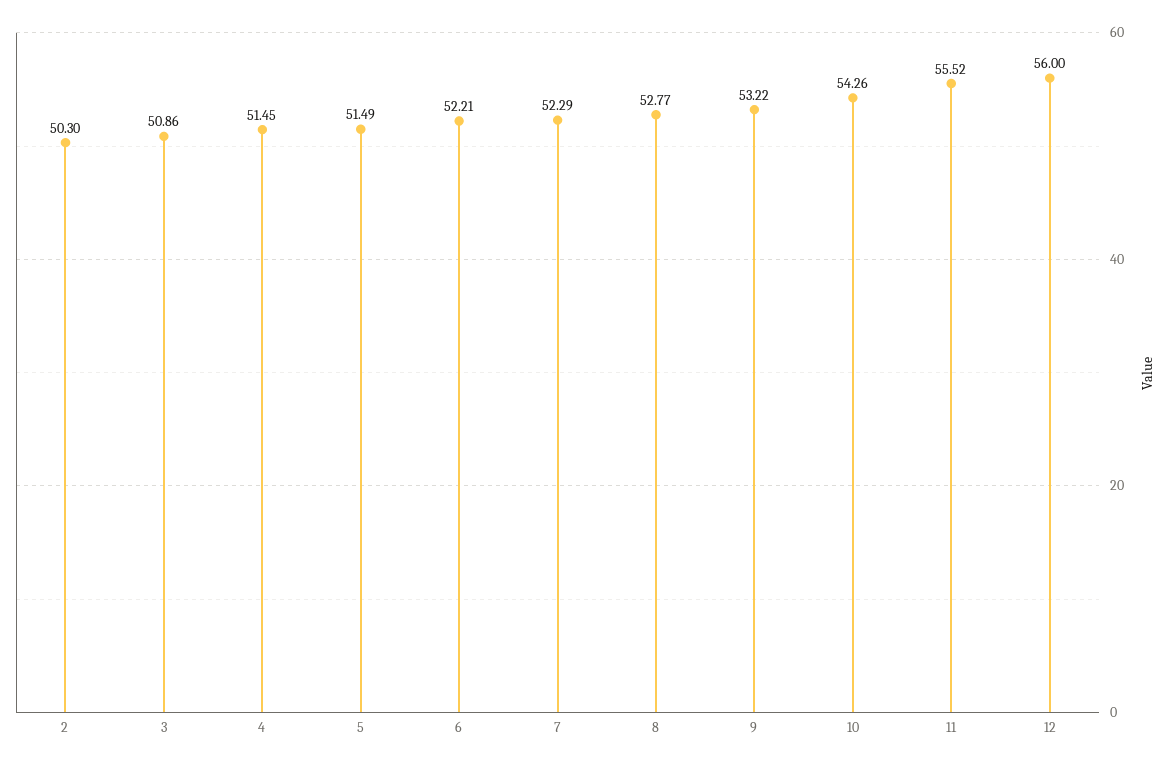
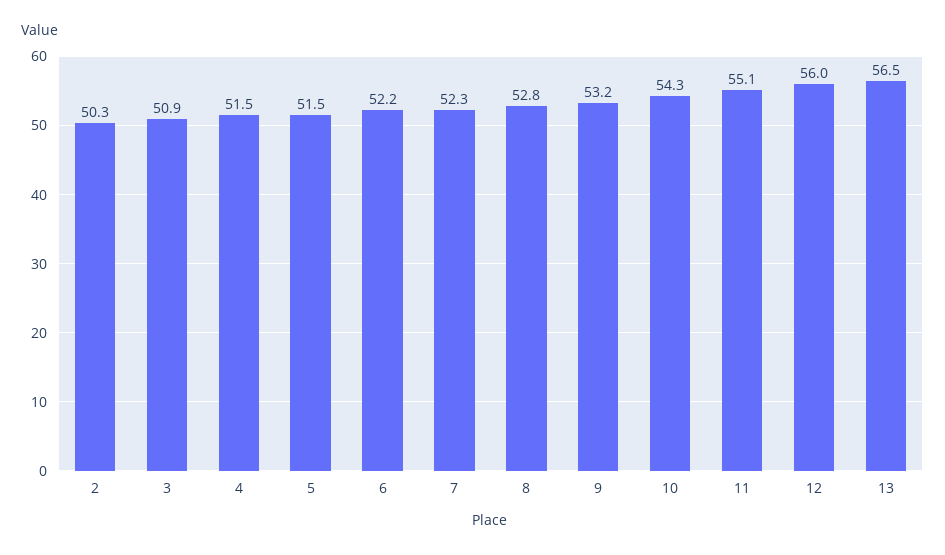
  {
    "2": 50.3,
    "3": 50.86,
    "4": 51.45,
    "5": 51.49,
    "6": 52.21,
    "7": 52.29,
    "8": 52.77,
    "9": 53.22,
    "10": 54.26,
-   "11": 55.52,
+   "11": 55.1,
-   "12": 56
+   "12": 56,
+   "13": 56.5
  }

